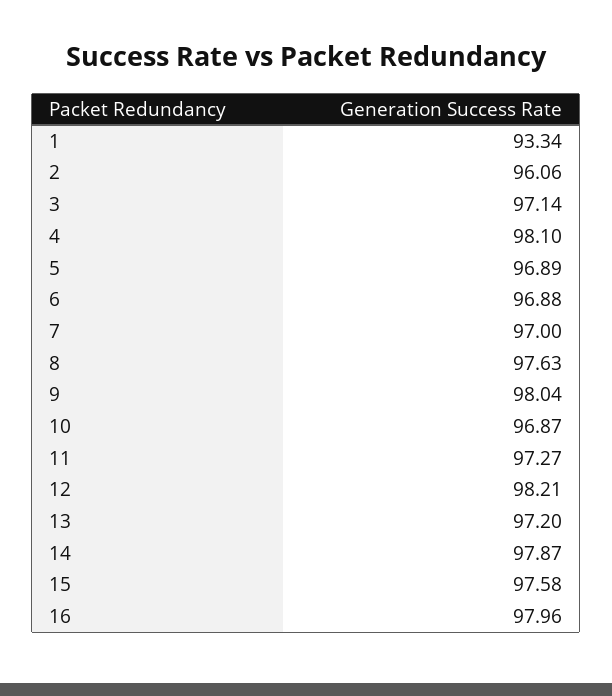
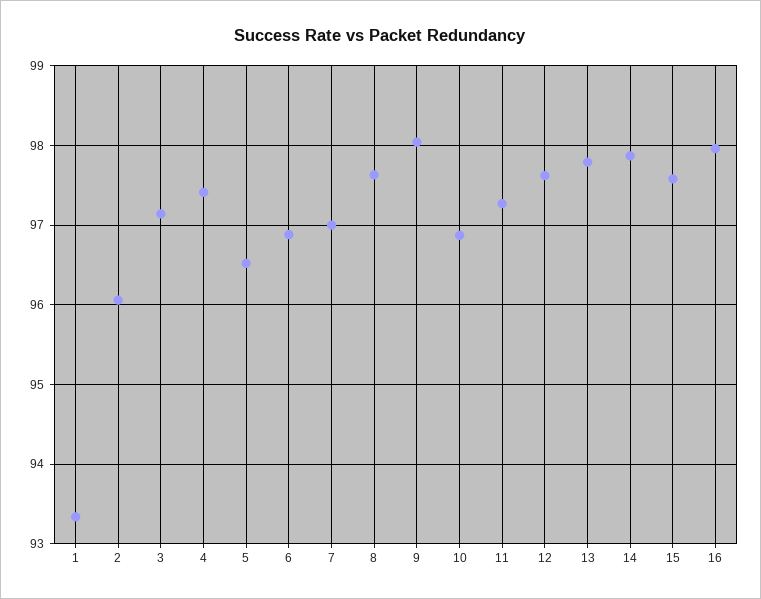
  {
    "1": 93.34,
    "2": 96.06,
    "3": 97.14,
-   "4": 98.1,
+   "4": 97.4,
-   "5": 96.89,
+   "5": 96.5,
    "6": 96.88,
    "7": 97,
    "8": 97.63,
    "9": 98.04,
    "10": 96.87,
    "11": 97.27,
-   "12": 98.21,
+   "12": 97.6,
-   "13": 97.2,
+   "13": 97.8,
    "14": 97.87,
    "15": 97.58,
    "16": 97.96
  }

